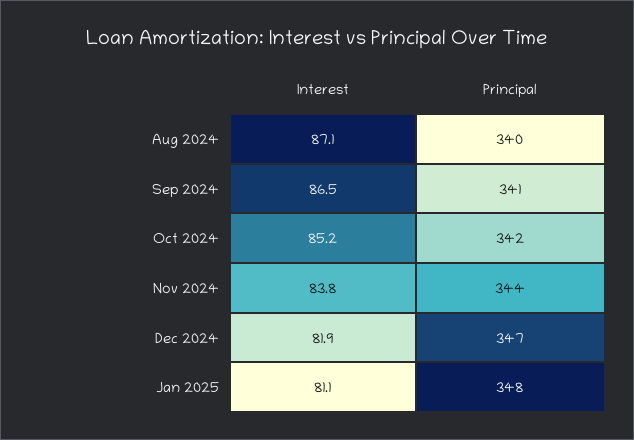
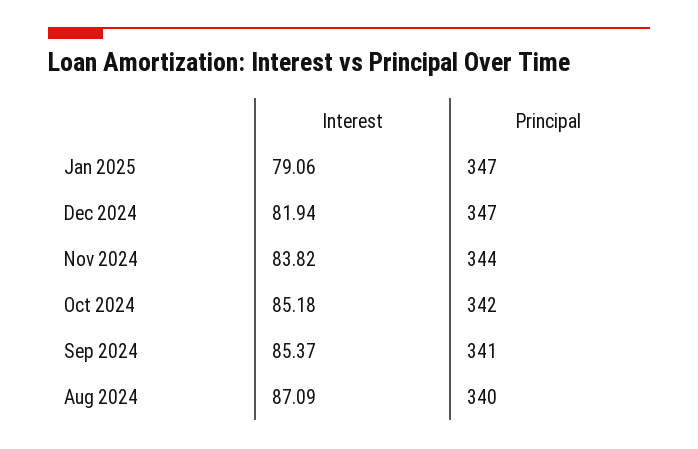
  {
    "Interest": {
      "Aug 2024": 87.09,
-     "Sep 2024": 86.5,
+     "Sep 2024": 85.37,
      "Oct 2024": 85.18,
      "Nov 2024": 83.82,
      "Dec 2024": 81.94,
-     "Jan 2025": 81.1
+     "Jan 2025": 79.06
    },
    "Principal": {
      "Aug 2024": 340,
      "Sep 2024": 341,
      "Oct 2024": 342,
      "Nov 2024": 344,
      "Dec 2024": 347,
-     "Jan 2025": 348
+     "Jan 2025": 347
    }
  }

